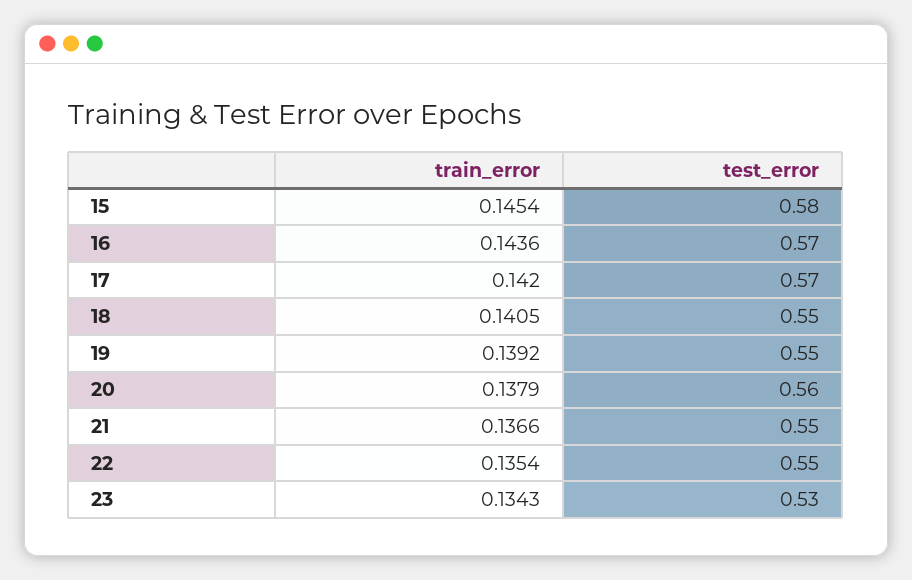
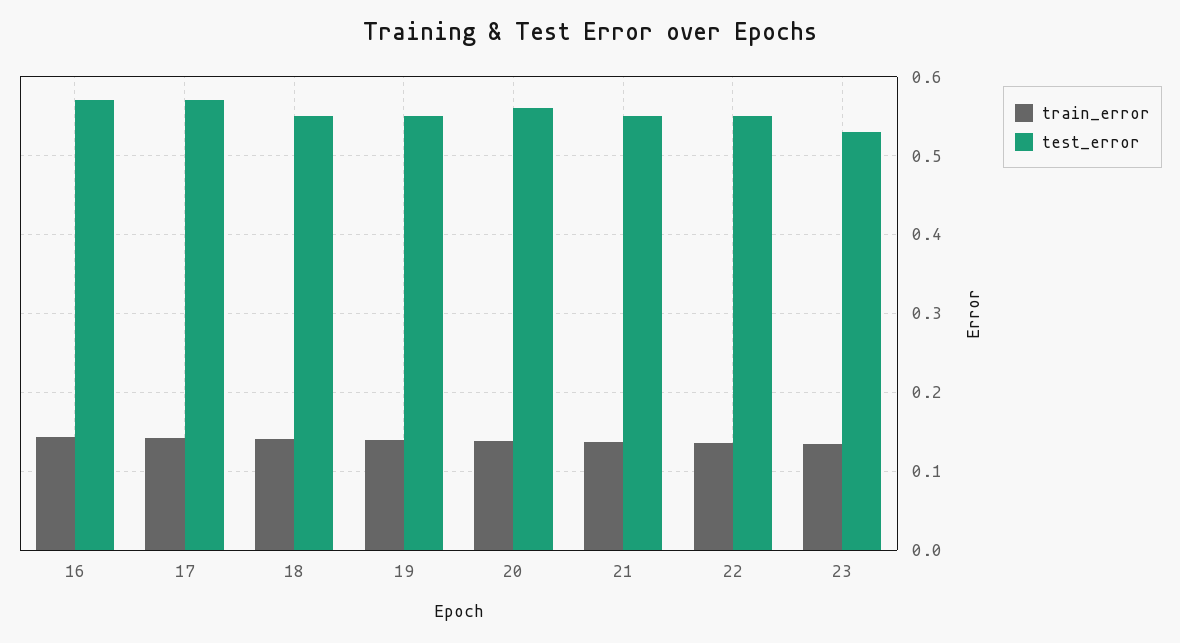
  {
    "train_error": {
-     "15": 0.1454,
      "16": 0.1436,
      "17": 0.142,
      "18": 0.1405,
      "19": 0.1392,
      "20": 0.1379,
      "21": 0.1366,
      "22": 0.1354,
      "23": 0.1343
    },
    "test_error": {
-     "15": 0.58,
      "16": 0.57,
      "17": 0.57,
      "18": 0.55,
      "19": 0.55,
      "20": 0.56,
      "21": 0.55,
      "22": 0.55,
      "23": 0.53
    }
  }

